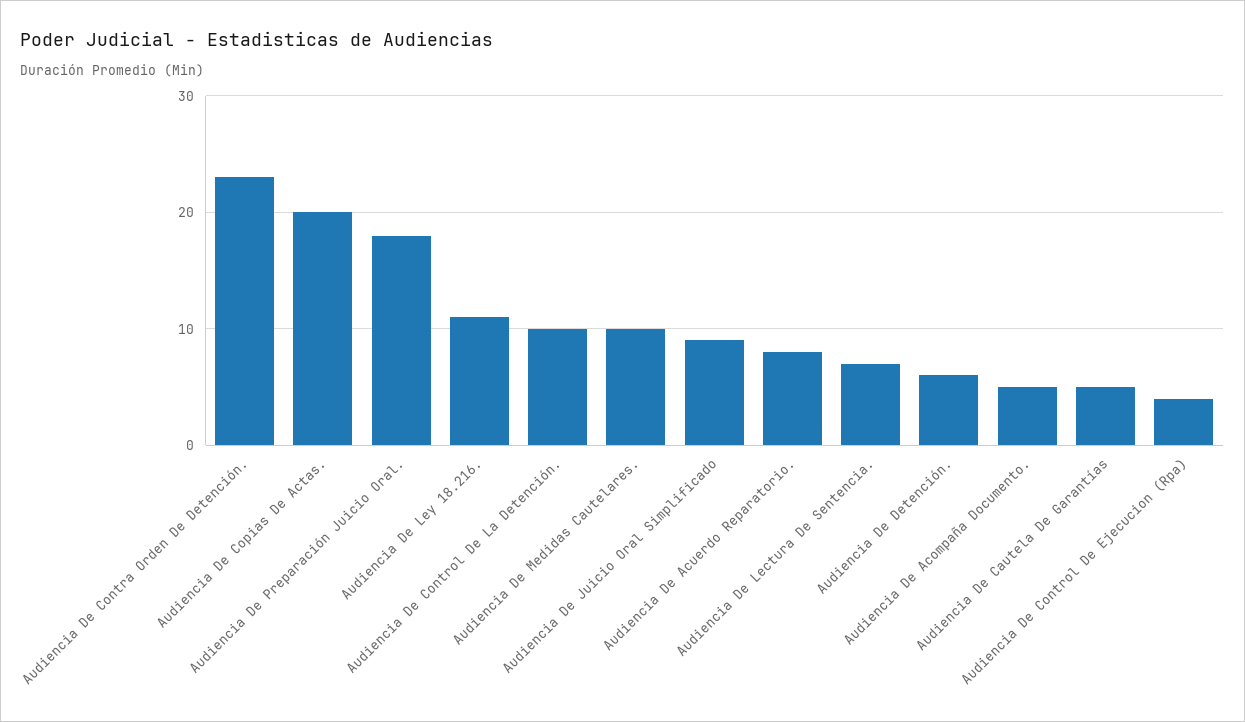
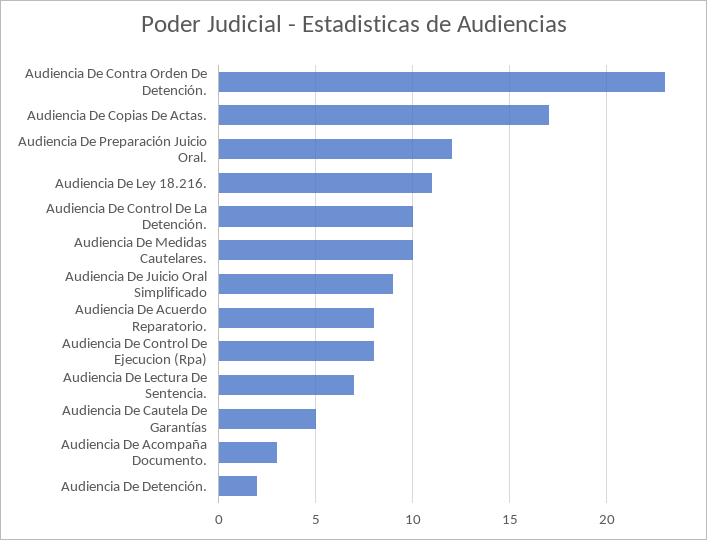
  {
    "Audiencia De Contra Orden De Detención.": 23,
-   "Audiencia De Copias De Actas.": 20,
+   "Audiencia De Copias De Actas.": 17,
-   "Audiencia De Preparación Juicio Oral.": 18,
+   "Audiencia De Preparación Juicio Oral.": 12,
    "Audiencia De Ley 18.216.": 11,
    "Audiencia De Control De La Detención.": 10,
    "Audiencia De Medidas Cautelares.": 10,
    "Audiencia De Juicio Oral Simplificado": 9,
    "Audiencia De Acuerdo Reparatorio.": 8,
    "Audiencia De Lectura De Sentencia.": 7,
-   "Audiencia De Detención.": 6,
+   "Audiencia De Detención.": 2,
-   "Audiencia De Acompaña Documento.": 5,
+   "Audiencia De Acompaña Documento.": 3,
    "Audiencia De Cautela De Garantías": 5,
-   "Audiencia De Control De Ejecucion (Rpa)": 4
+   "Audiencia De Control De Ejecucion (Rpa)": 8
  }

